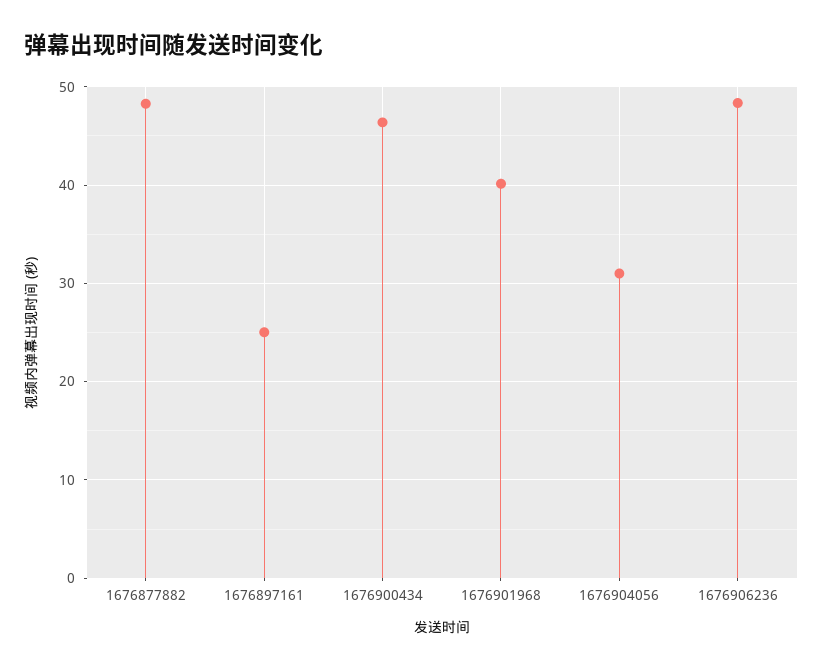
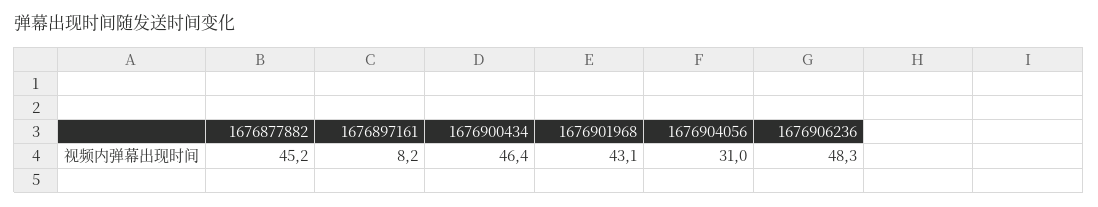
  {
-   "1676877882": 48,
+   "1676877882": 45.2,
-   "1676897161": 25,
+   "1676897161": 8.2,
    "1676900434": 46.4,
-   "1676901968": 40,
+   "1676901968": 43.1,
    "1676904056": 31,
    "1676906236": 48.3
  }

